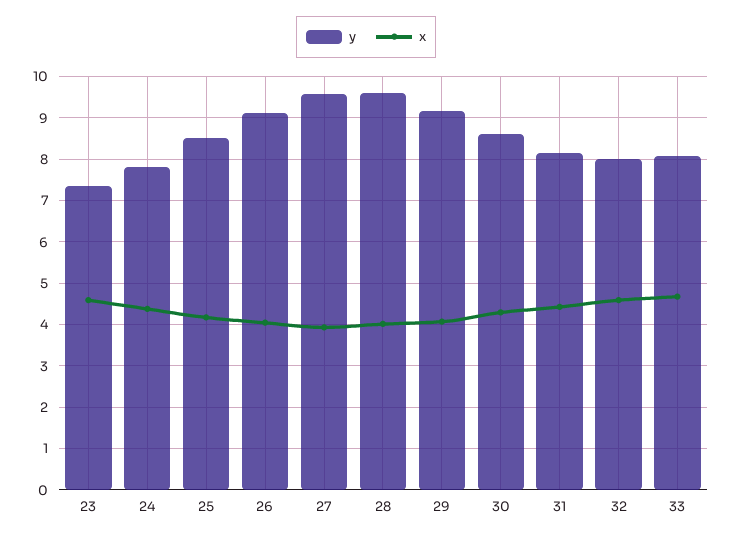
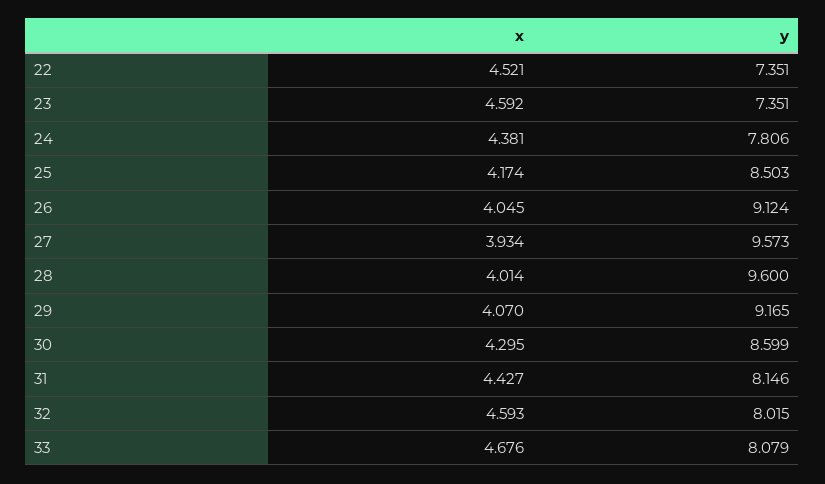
  {
    "y": {
      "23": 7.351,
      "24": 7.806,
      "25": 8.503,
      "26": 9.124,
      "27": 9.573,
      "28": 9.6,
      "29": 9.165,
      "30": 8.599,
      "31": 8.146,
      "32": 8.015,
-     "33": 8.079
+     "33": 8.079,
+     "22": 7.351
    },
    "x": {
      "23": 4.592,
      "24": 4.381,
      "25": 4.174,
      "26": 4.045,
      "27": 3.934,
      "28": 4.014,
      "29": 4.07,
      "30": 4.295,
      "31": 4.427,
      "32": 4.593,
-     "33": 4.676
+     "33": 4.676,
+     "22": 4.521
    }
  }

